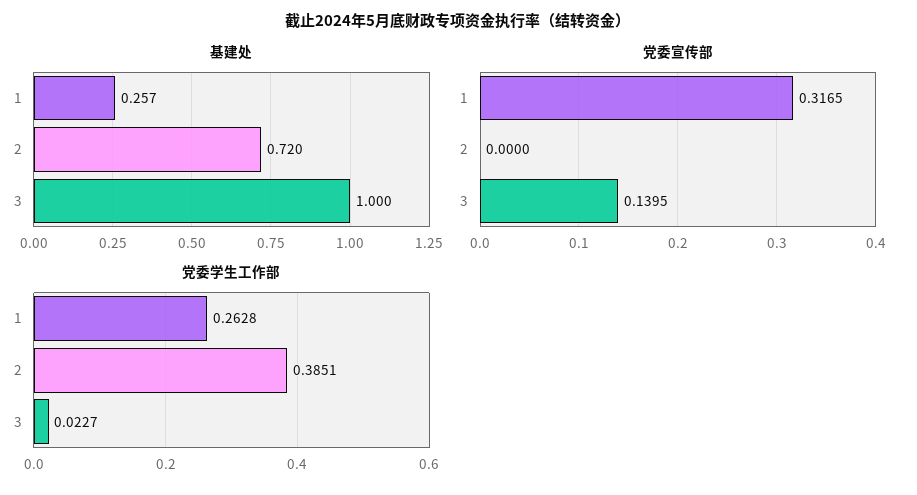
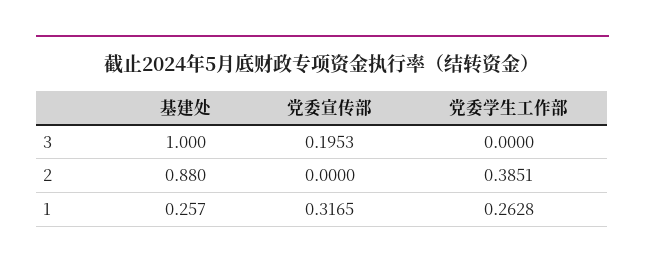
  {
    "基建处": {
      "1": 0.257,
-     "2": 0.72,
+     "2": 0.88,
      "3": 1
    },
    "党委宣传部": {
      "1": 0.3165,
      "2": 0,
-     "3": 0.1395
+     "3": 0.1953
    },
    "党委学生工作部": {
      "1": 0.2628,
      "2": 0.3851,
-     "3": 0.0227
+     "3": 0
    }
  }

